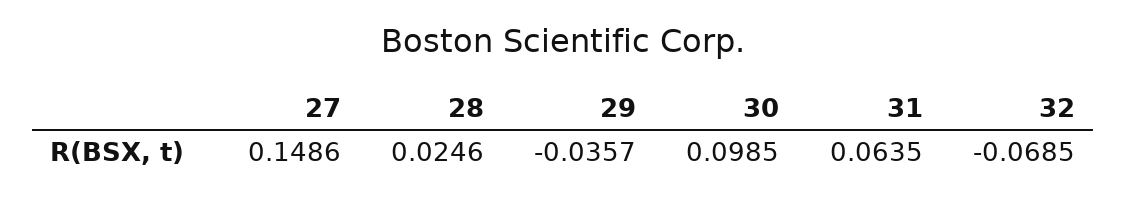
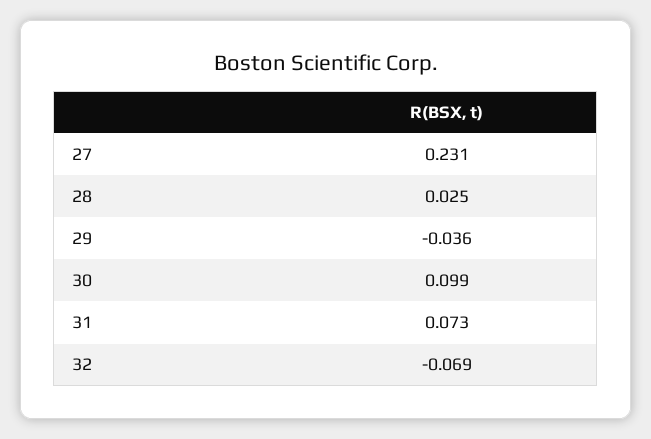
  {
-   "27": 0.1486,
+   "27": 0.231,
    "28": 0.0246,
    "29": -0.0357,
    "30": 0.0985,
-   "31": 0.0635,
+   "31": 0.073,
    "32": -0.0685
  }

